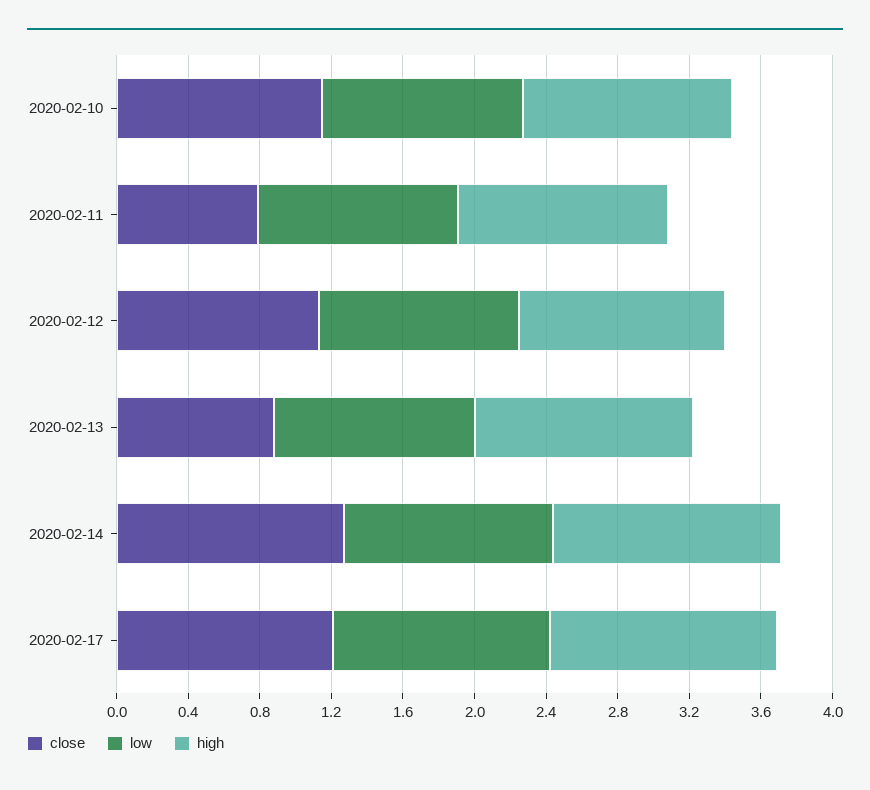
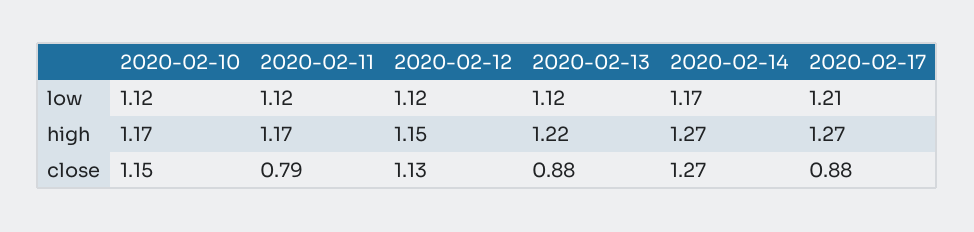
  {
    "close": {
      "2020-02-10": 1.15,
      "2020-02-11": 0.79,
      "2020-02-12": 1.13,
      "2020-02-13": 0.88,
      "2020-02-14": 1.27,
-     "2020-02-17": 1.2
+     "2020-02-17": 0.88
    },
    "low": {
      "2020-02-10": 1.12,
      "2020-02-11": 1.12,
      "2020-02-12": 1.12,
      "2020-02-13": 1.12,
      "2020-02-14": 1.17,
      "2020-02-17": 1.21
    },
    "high": {
      "2020-02-10": 1.17,
      "2020-02-11": 1.17,
      "2020-02-12": 1.15,
      "2020-02-13": 1.22,
      "2020-02-14": 1.27,
      "2020-02-17": 1.27
    }
  }

